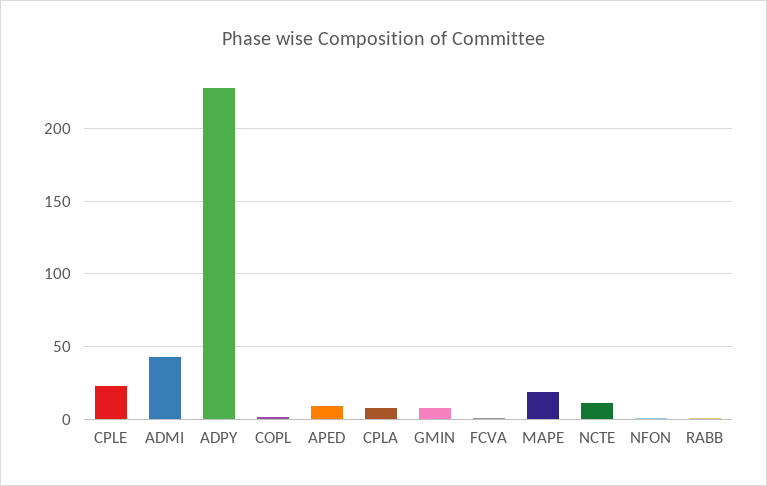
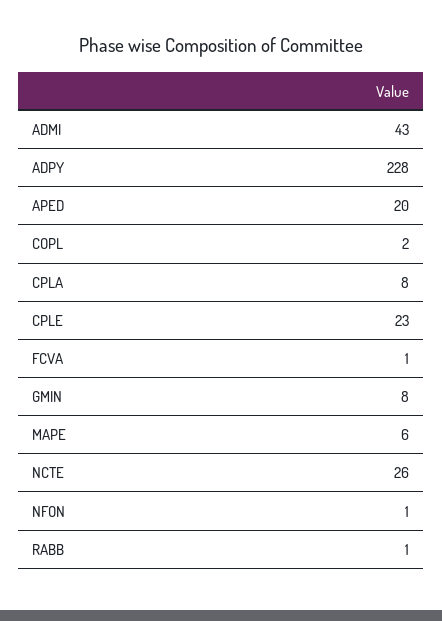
  {
    "CPLE": 23,
    "ADMI": 43,
    "ADPY": 228,
    "COPL": 2,
-   "APED": 10,
+   "APED": 20,
    "CPLA": 8,
    "GMIN": 8,
    "FCVA": 1,
-   "MAPE": 20,
+   "MAPE": 6,
-   "NCTE": 10,
+   "NCTE": 26,
    "NFON": 1,
    "RABB": 1
  }

